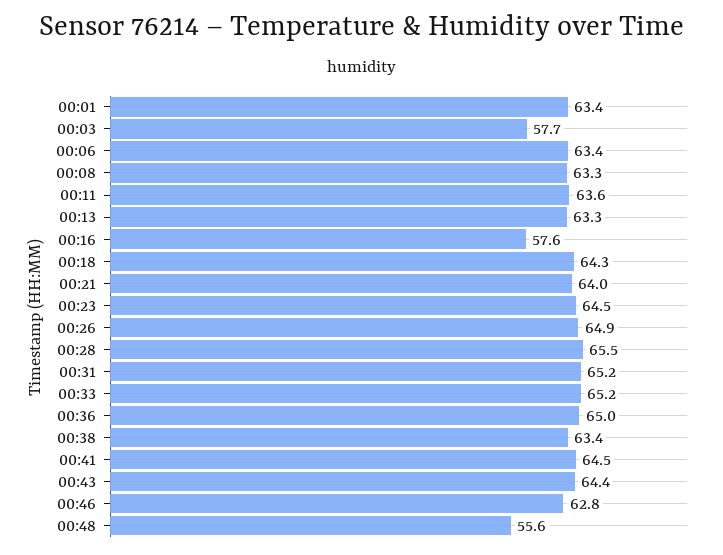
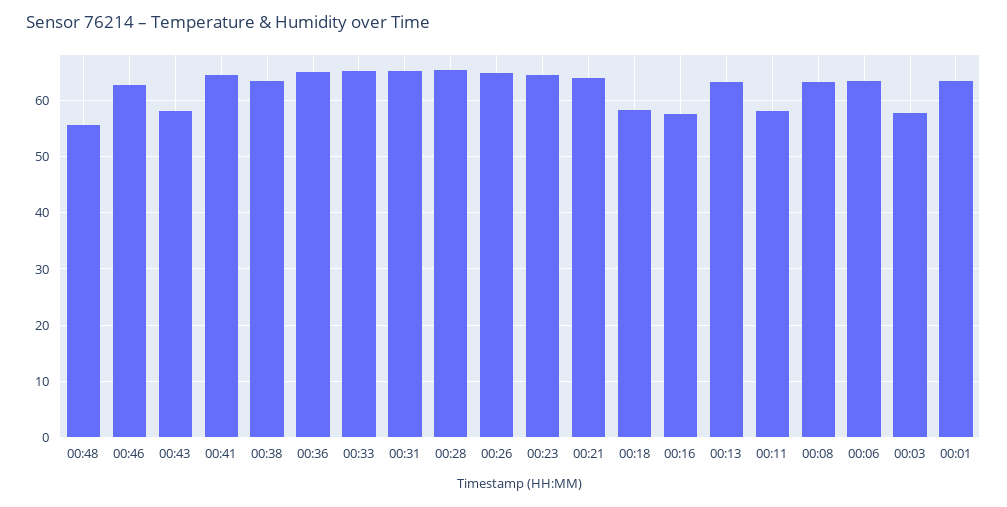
  {
    "00:01": 63.4,
    "00:03": 57.7,
    "00:06": 63.4,
    "00:08": 63.3,
-   "00:11": 63.6,
+   "00:11": 58,
    "00:13": 63.3,
    "00:16": 57.6,
-   "00:18": 64.3,
+   "00:18": 58,
    "00:21": 64,
    "00:23": 64.5,
    "00:26": 64.9,
    "00:28": 65.5,
    "00:31": 65.2,
    "00:33": 65.2,
    "00:36": 65,
    "00:38": 63.4,
    "00:41": 64.5,
-   "00:43": 64.4,
+   "00:43": 58,
    "00:46": 62.8,
    "00:48": 55.6
  }

